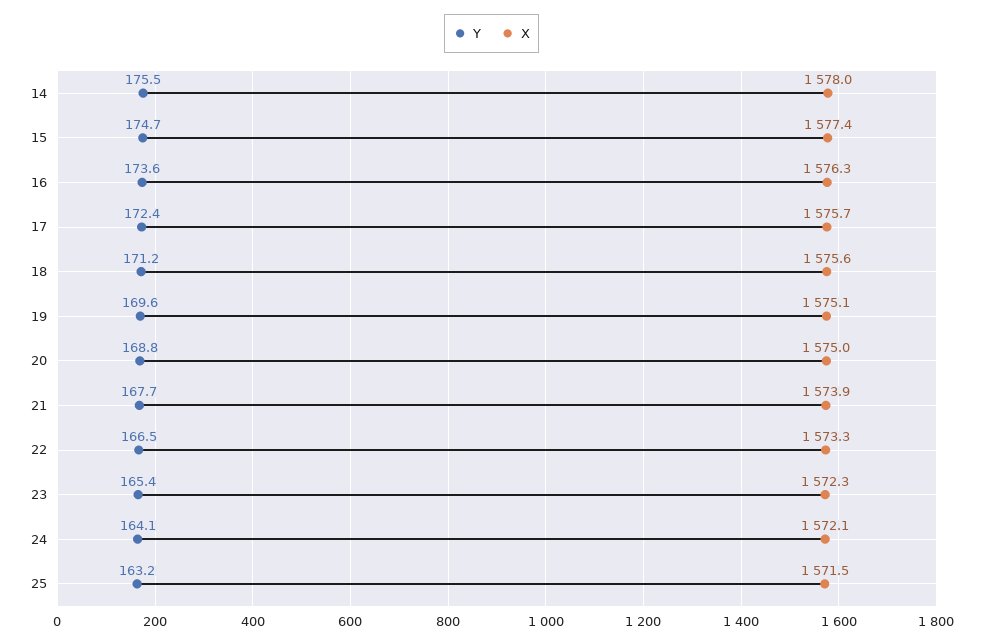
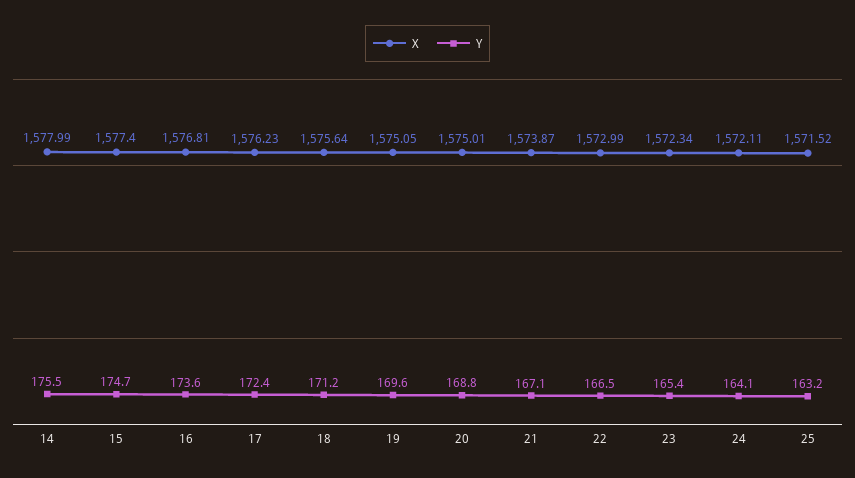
  {
    "Y": {
      "14": 175.5,
      "15": 174.7,
      "16": 173.6,
      "17": 172.4,
      "18": 171.2,
      "19": 169.6,
      "20": 168.8,
-     "21": 167.7,
+     "21": 167.1,
      "22": 166.5,
      "23": 165.4,
      "24": 164.1,
      "25": 163.2
    },
    "X": {
      "14": 1577.99,
      "15": 1577.4,
-     "16": 1576.3,
+     "16": 1576.81,
-     "17": 1575.7,
+     "17": 1576.23,
      "18": 1575.64,
      "19": 1575.05,
      "20": 1575.01,
      "21": 1573.87,
-     "22": 1573.3,
+     "22": 1572.99,
      "23": 1572.34,
      "24": 1572.11,
      "25": 1571.52
    }
  }

